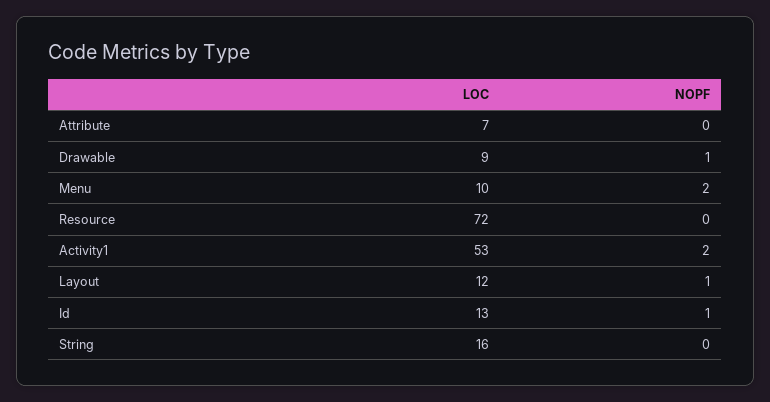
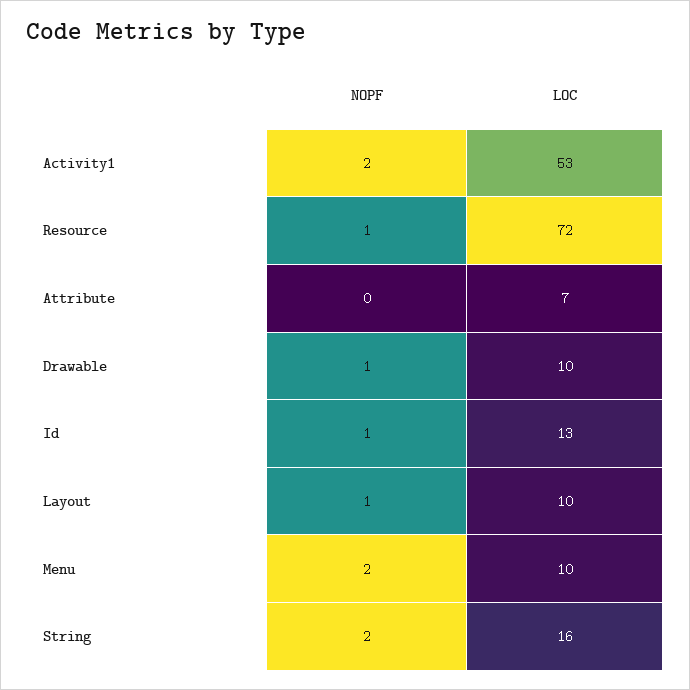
  {
    "LOC": {
      "Attribute": 7,
-     "Drawable": 9,
+     "Drawable": 10,
      "Menu": 10,
      "Resource": 72,
      "Activity1": 53,
-     "Layout": 12,
+     "Layout": 10,
      "Id": 13,
      "String": 16
    },
    "NOPF": {
      "Attribute": 0,
      "Drawable": 1,
      "Menu": 2,
-     "Resource": 0,
+     "Resource": 1,
      "Activity1": 2,
      "Layout": 1,
      "Id": 1,
-     "String": 0
+     "String": 2
    }
  }

